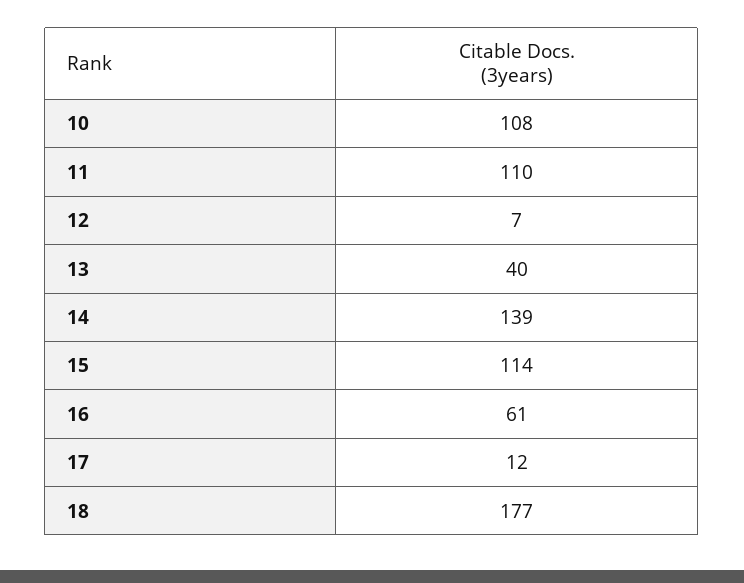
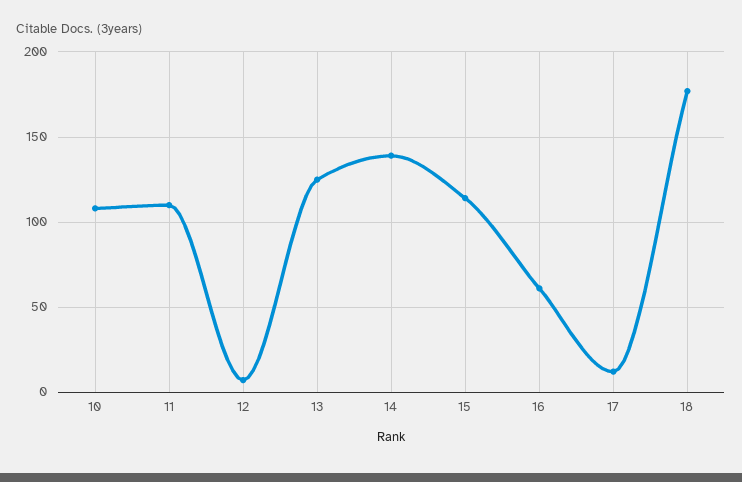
  {
    "10": 108,
    "11": 110,
    "12": 7,
-   "13": 40,
+   "13": 125,
    "14": 139,
    "15": 114,
    "16": 61,
    "17": 12,
    "18": 177
  }

